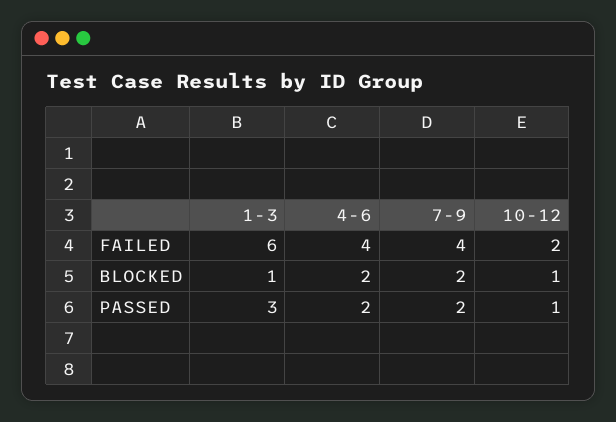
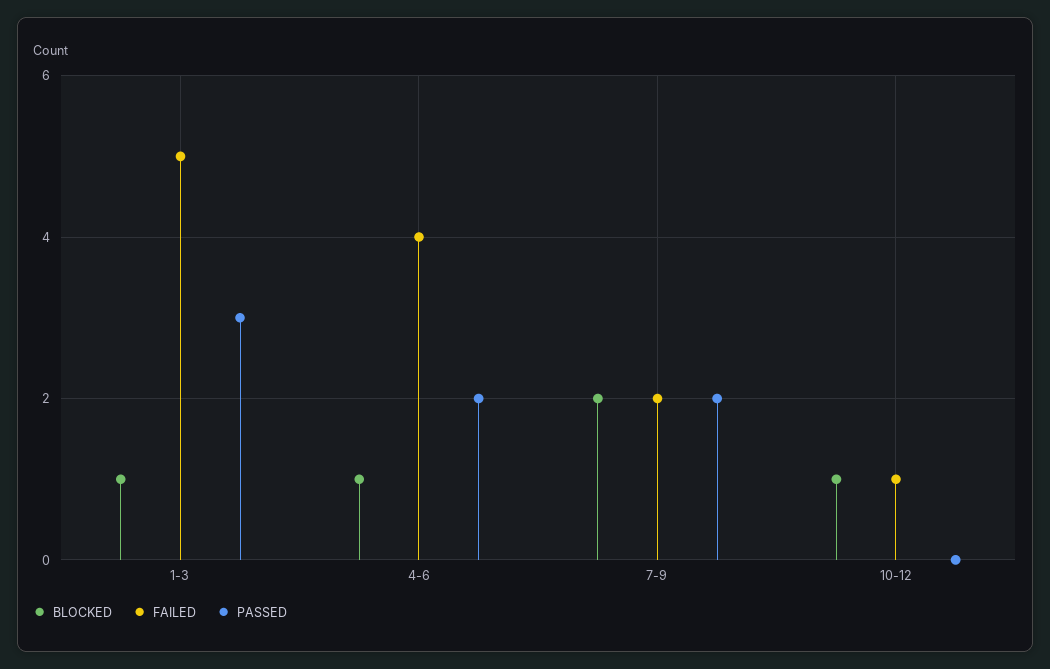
  {
    "FAILED": {
-     "1-3": 6,
+     "1-3": 5,
      "4-6": 4,
-     "7-9": 4,
+     "7-9": 2,
-     "10-12": 2
+     "10-12": 1
    },
    "BLOCKED": {
      "1-3": 1,
-     "4-6": 2,
+     "4-6": 1,
      "7-9": 2,
      "10-12": 1
    },
    "PASSED": {
      "1-3": 3,
      "4-6": 2,
      "7-9": 2,
-     "10-12": 1
+     "10-12": 0
    }
  }

